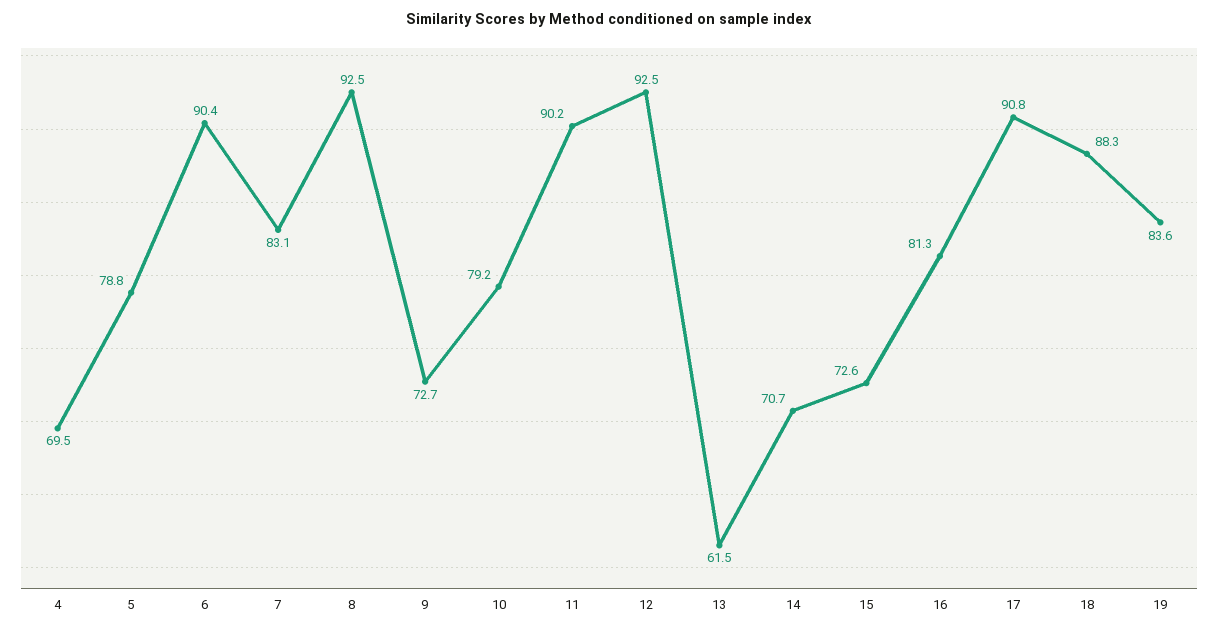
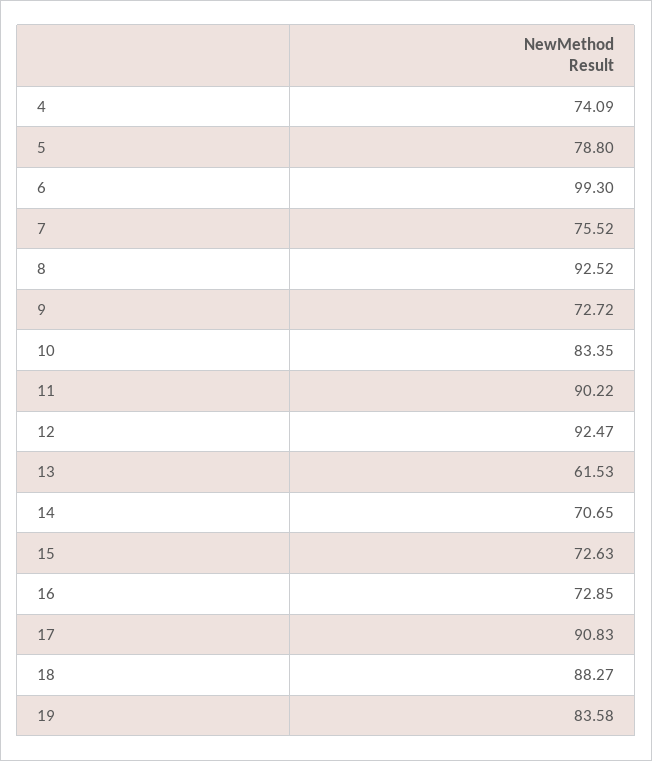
  {
-   "4": 69.5,
+   "4": 74.09,
    "5": 78.8,
-   "6": 90.4,
+   "6": 99.3,
-   "7": 83.1,
+   "7": 75.52,
    "8": 92.52,
    "9": 72.72,
-   "10": 79.2,
+   "10": 83.35,
    "11": 90.22,
    "12": 92.47,
    "13": 61.53,
    "14": 70.65,
    "15": 72.63,
-   "16": 81.3,
+   "16": 72.85,
    "17": 90.83,
    "18": 88.27,
    "19": 83.58
  }

